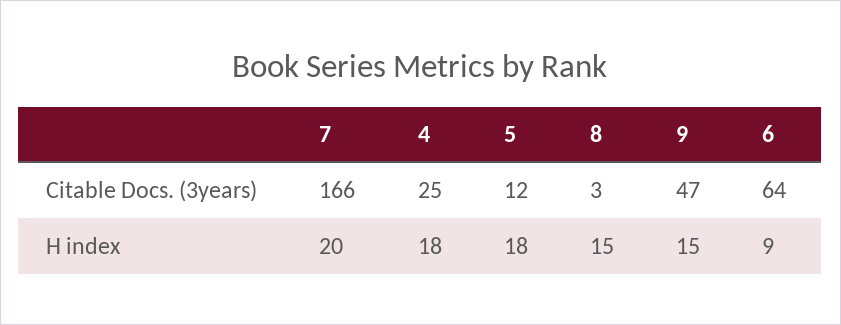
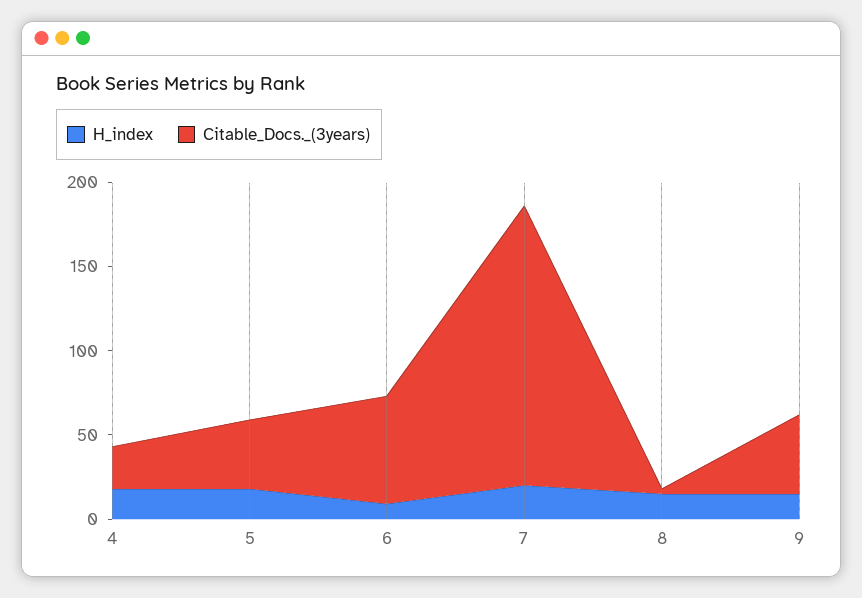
  {
    "Citable Docs. (3years)": {
      "7": 166,
      "4": 25,
-     "5": 12,
+     "5": 40,
      "8": 3,
      "9": 47,
      "6": 64
    },
    "H index": {
      "7": 20,
      "4": 18,
      "5": 18,
      "8": 15,
      "9": 15,
      "6": 9
    }
  }

